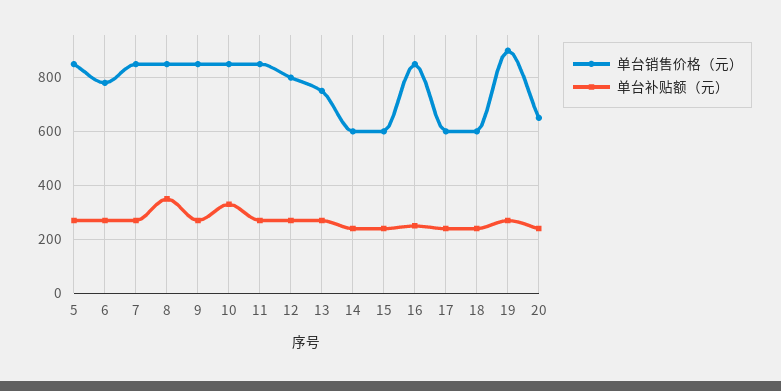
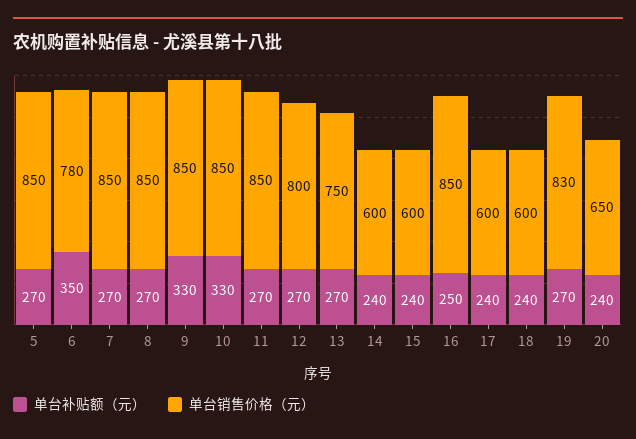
  {
    "单台销售价格（元）": {
      "5": 850,
      "6": 780,
      "7": 850,
      "8": 850,
      "9": 850,
      "10": 850,
      "11": 850,
      "12": 800,
      "13": 750,
      "14": 600,
      "15": 600,
      "16": 850,
      "17": 600,
      "18": 600,
-     "19": 900,
+     "19": 830,
      "20": 650
    },
    "单台补贴额（元）": {
      "5": 270,
-     "6": 275,
+     "6": 350,
      "7": 270,
-     "8": 350,
+     "8": 270,
-     "9": 275,
+     "9": 330,
      "10": 330,
      "11": 270,
      "12": 270,
      "13": 270,
      "14": 240,
      "15": 240,
      "16": 250,
      "17": 240,
      "18": 240,
      "19": 270,
      "20": 240
    }
  }

